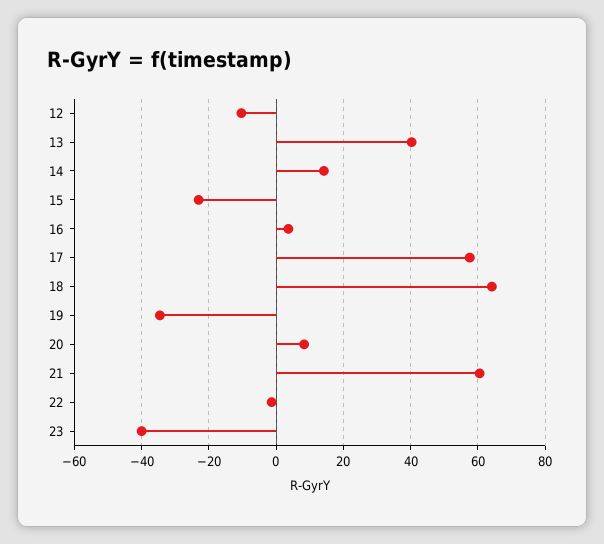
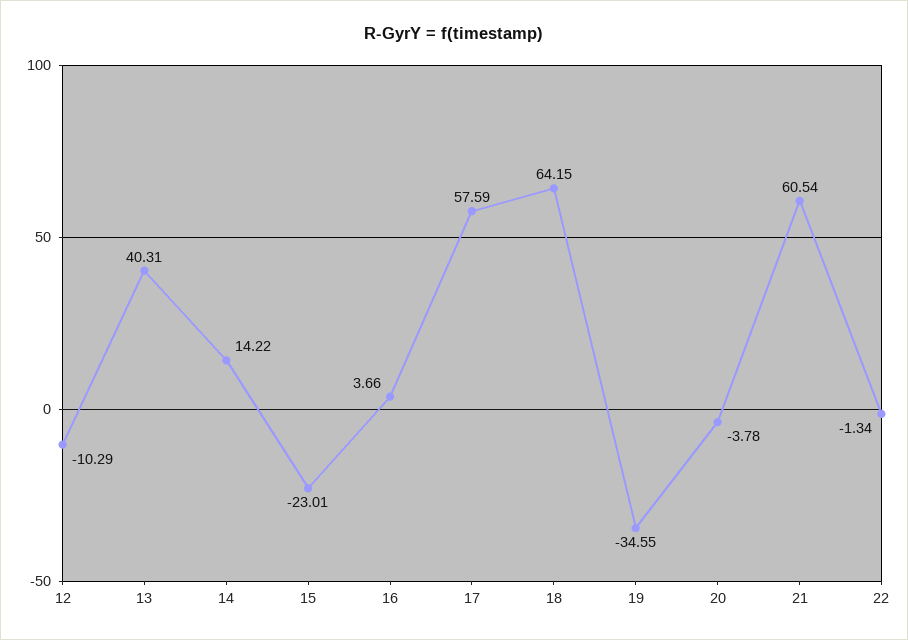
  {
    "12": -10.29,
    "13": 40.31,
    "14": 14.22,
    "15": -23.01,
    "16": 3.66,
    "17": 57.59,
    "18": 64.15,
    "19": -34.55,
-   "20": 8,
+   "20": -3.78,
    "21": 60.54,
-   "22": -1.34,
+   "22": -1.34
-   "23": -40
  }

